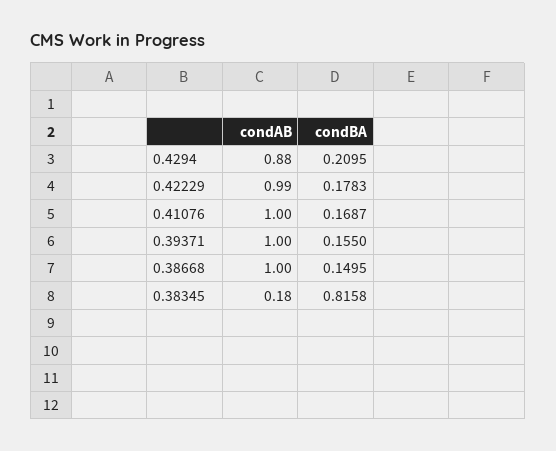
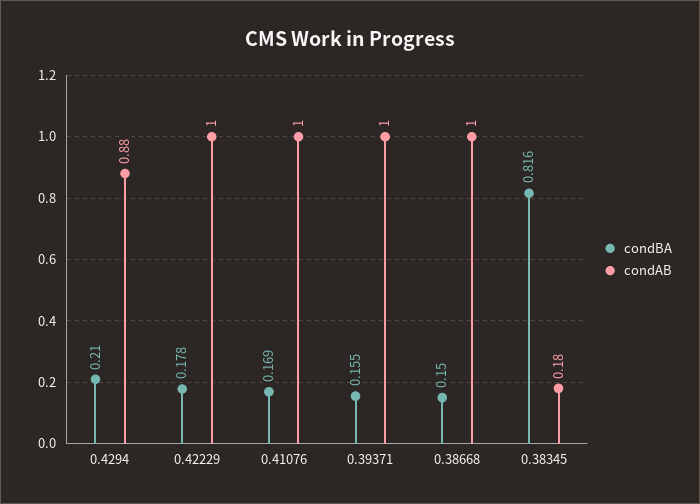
  {
    "condAB": {
      "0.4294": 0.88,
-     "0.42229": 0.99,
+     "0.42229": 1,
      "0.41076": 1,
      "0.39371": 1,
      "0.38668": 1,
      "0.38345": 0.18
    },
    "condBA": {
      "0.4294": 0.2095,
      "0.42229": 0.1783,
      "0.41076": 0.1687,
      "0.39371": 0.155,
      "0.38668": 0.1495,
      "0.38345": 0.8158
    }
  }

